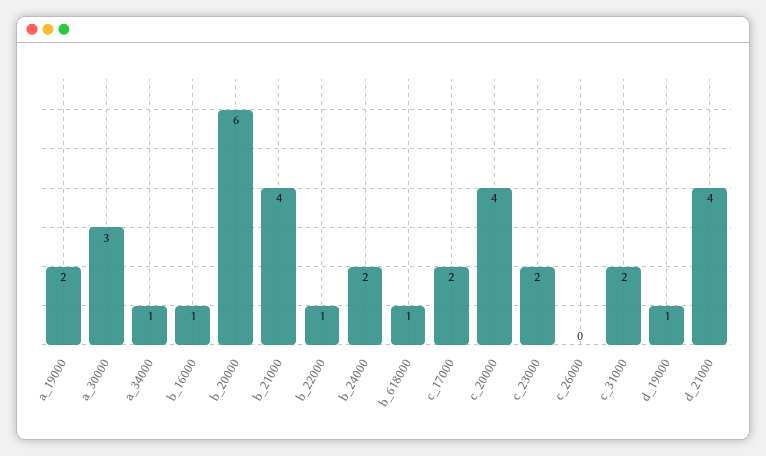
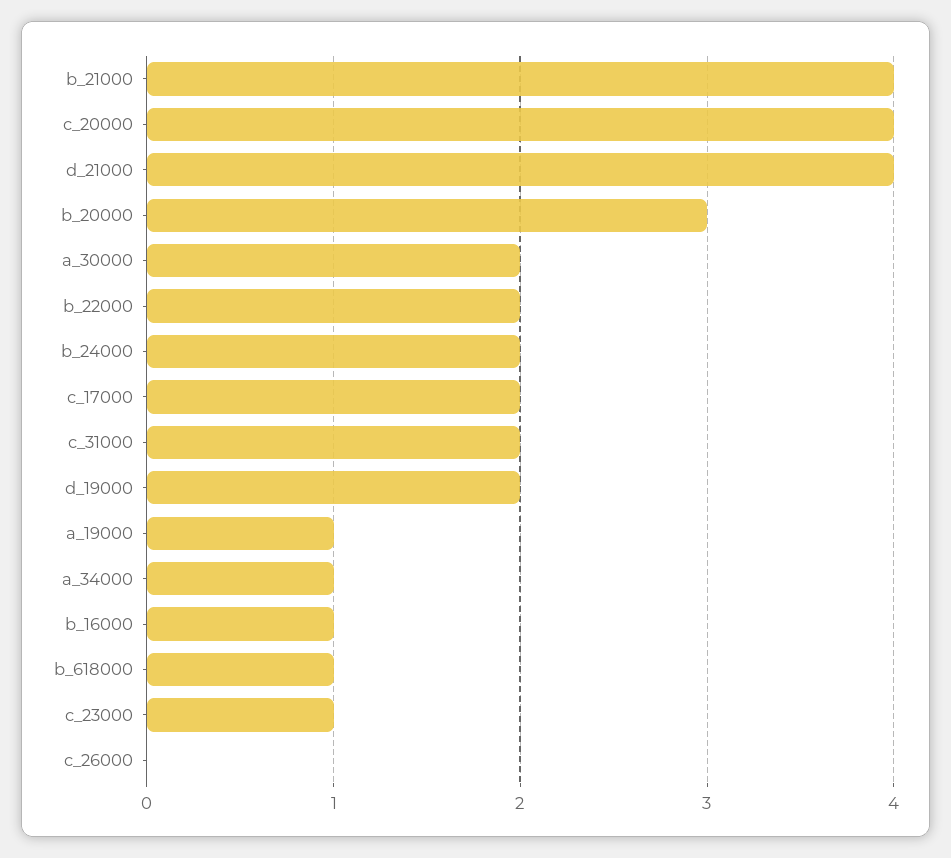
  {
-   "a_19000": 2,
+   "a_19000": 1,
-   "a_30000": 3,
+   "a_30000": 2,
    "a_34000": 1,
    "b_16000": 1,
-   "b_20000": 6,
+   "b_20000": 3,
    "b_21000": 4,
-   "b_22000": 1,
+   "b_22000": 2,
    "b_24000": 2,
    "b_618000": 1,
    "c_17000": 2,
    "c_20000": 4,
-   "c_23000": 2,
+   "c_23000": 1,
    "c_26000": 0,
    "c_31000": 2,
-   "d_19000": 1,
+   "d_19000": 2,
    "d_21000": 4
  }

